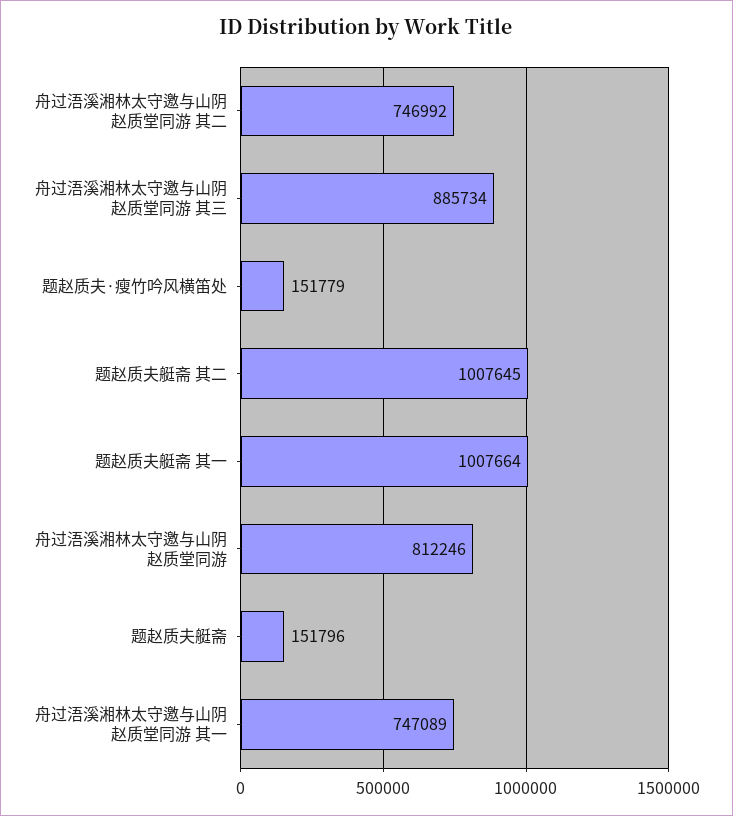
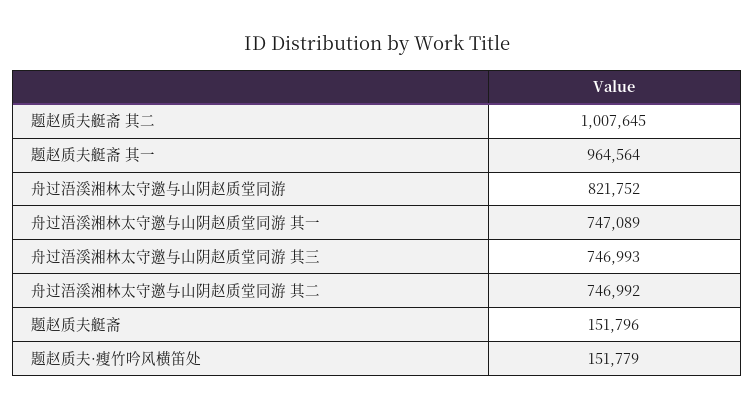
  {
    "舟过浯溪湘林太守邀与山阴赵质堂同游 其二": 746992,
-   "舟过浯溪湘林太守邀与山阴赵质堂同游 其三": 885734,
+   "舟过浯溪湘林太守邀与山阴赵质堂同游 其三": 746993,
    "题赵质夫·瘦竹吟风横笛处": 151779,
    "题赵质夫艇斋 其二": 1007645,
-   "题赵质夫艇斋 其一": 1007664,
+   "题赵质夫艇斋 其一": 964564,
-   "舟过浯溪湘林太守邀与山阴赵质堂同游": 812246,
+   "舟过浯溪湘林太守邀与山阴赵质堂同游": 821752,
    "题赵质夫艇斋": 151796,
    "舟过浯溪湘林太守邀与山阴赵质堂同游 其一": 747089
  }

